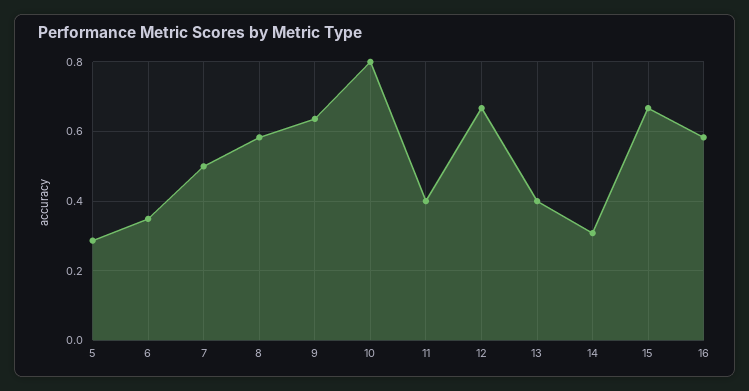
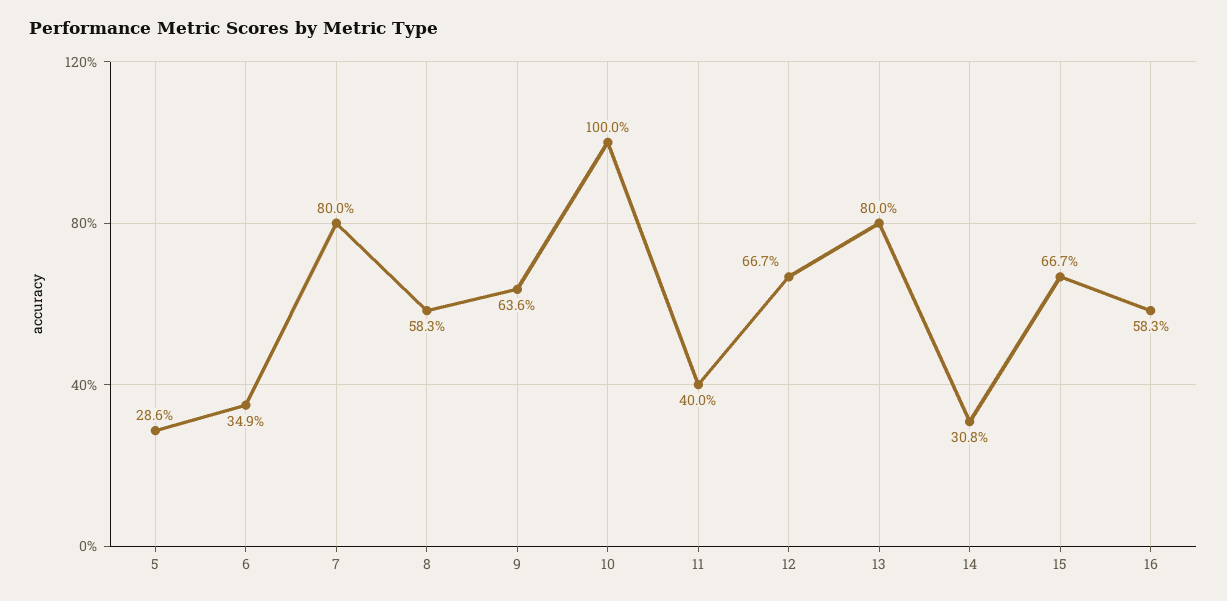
  {
    "5": 0.286,
    "6": 0.349,
-   "7": 0.5,
+   "7": 0.8,
    "8": 0.583,
    "9": 0.636,
-   "10": 0.8,
+   "10": 1,
    "11": 0.4,
    "12": 0.667,
-   "13": 0.4,
+   "13": 0.8,
    "14": 0.308,
    "15": 0.667,
    "16": 0.583
  }

